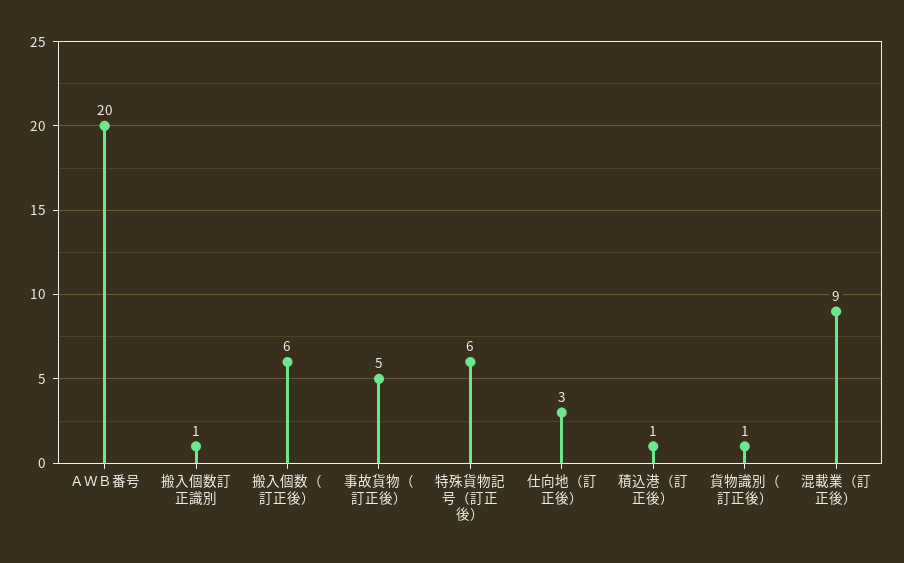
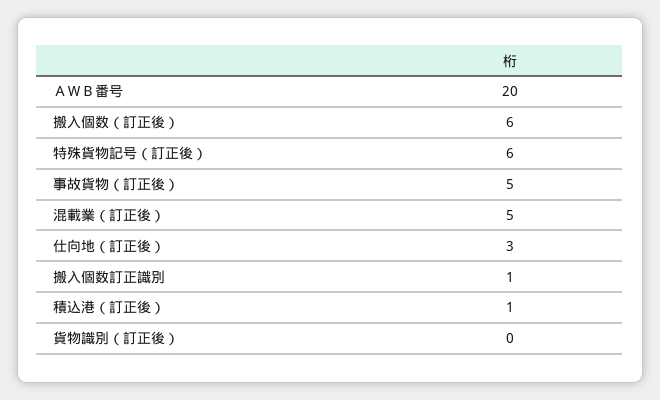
  {
    "ＡＷＢ番号": 20,
    "搬入個数訂正識別": 1,
    "搬入個数（訂正後）": 6,
    "事故貨物（訂正後）": 5,
    "特殊貨物記号（訂正後）": 6,
    "仕向地（訂正後）": 3,
    "積込港（訂正後）": 1,
-   "貨物識別（訂正後）": 1,
+   "貨物識別（訂正後）": 0,
-   "混載業（訂正後）": 9
+   "混載業（訂正後）": 5
  }

